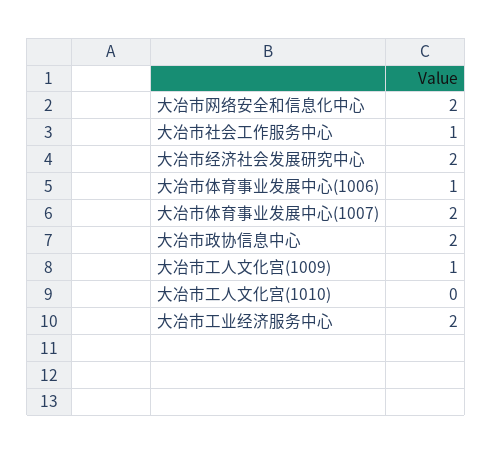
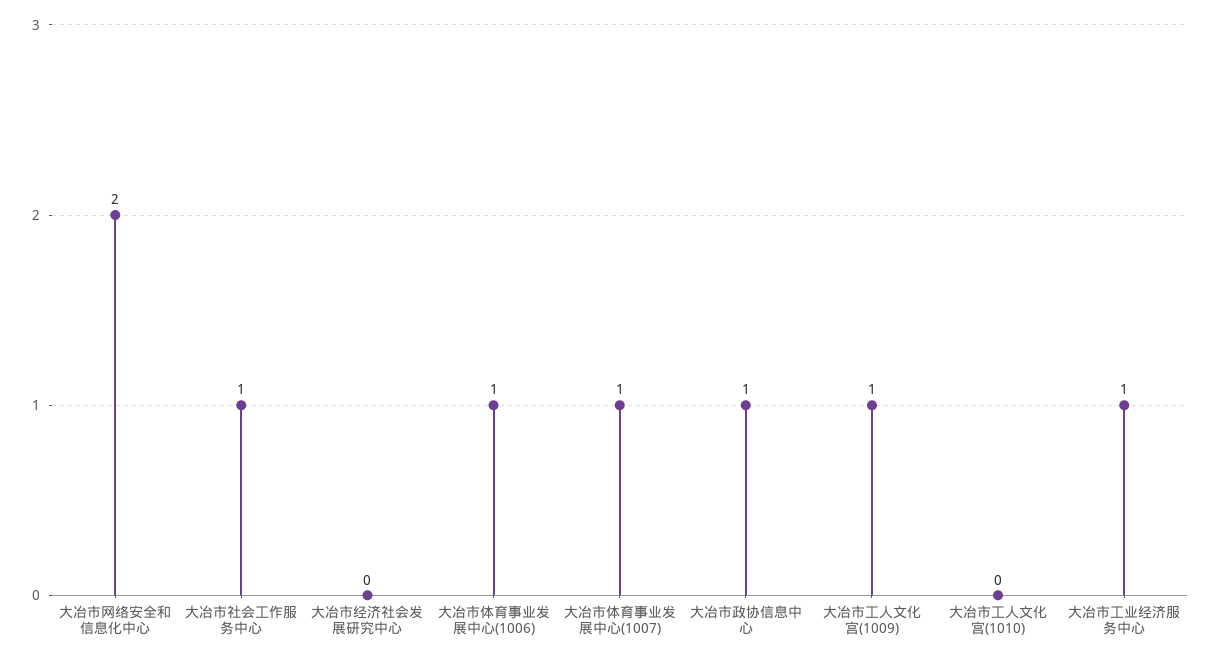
  {
    "大冶市网络安全和信息化中心": 2,
    "大冶市社会工作服务中心": 1,
-   "大冶市经济社会发展研究中心": 2,
+   "大冶市经济社会发展研究中心": 0,
    "大冶市体育事业发展中心(1006)": 1,
-   "大冶市体育事业发展中心(1007)": 2,
+   "大冶市体育事业发展中心(1007)": 1,
-   "大冶市政协信息中心": 2,
+   "大冶市政协信息中心": 1,
    "大冶市工人文化宫(1009)": 1,
    "大冶市工人文化宫(1010)": 0,
-   "大冶市工业经济服务中心": 2
+   "大冶市工业经济服务中心": 1
  }

